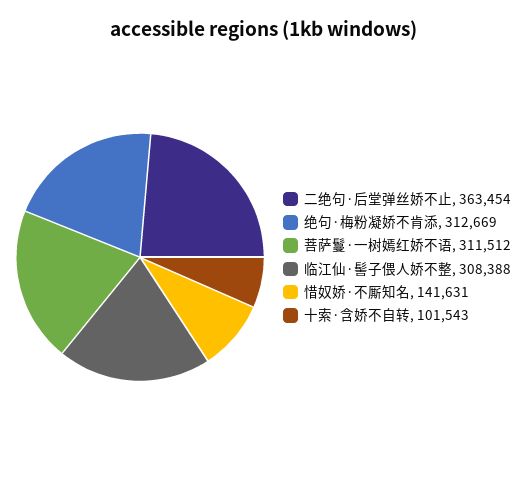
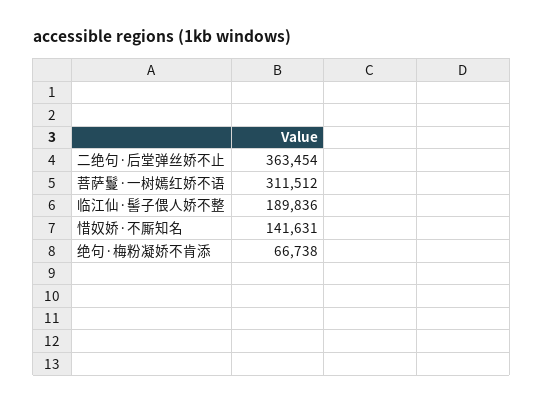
  {
    "二绝句·后堂弹丝娇不止": 363454,
-   "绝句·梅粉凝娇不肯添": 312669,
+   "绝句·梅粉凝娇不肯添": 66738,
    "菩萨鬘·一树嫣红娇不语": 311512,
-   "临江仙·髻子偎人娇不整": 308388,
+   "临江仙·髻子偎人娇不整": 189836,
-   "惜奴娇·不厮知名": 141631,
+   "惜奴娇·不厮知名": 141631
-   "十索·含娇不自转": 101543
  }

